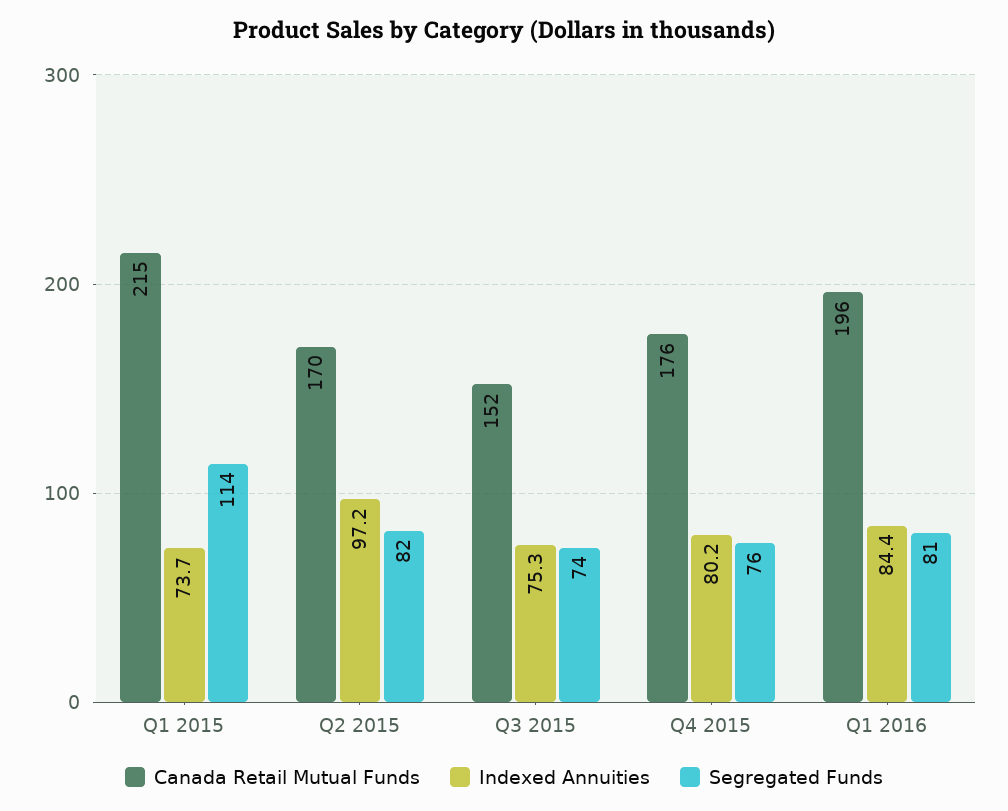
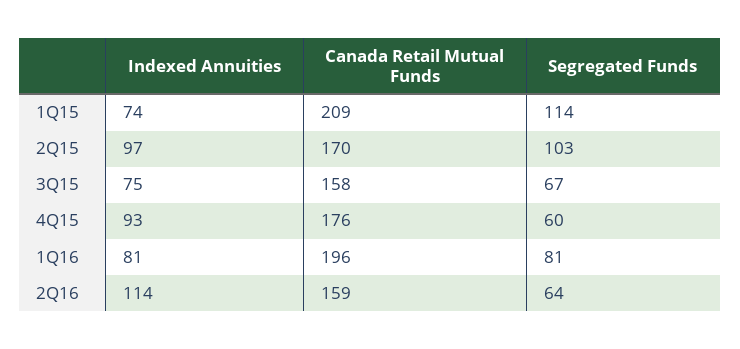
  {
    "Canada Retail Mutual Funds": {
-     "Q1 2015": 215,
+     "Q1 2015": 209,
      "Q2 2015": 170,
-     "Q3 2015": 152,
+     "Q3 2015": 158,
      "Q4 2015": 176,
-     "Q1 2016": 196
+     "Q1 2016": 196,
+     "2Q16": 159
    },
    "Indexed Annuities": {
      "Q1 2015": 73.7,
      "Q2 2015": 97.2,
      "Q3 2015": 75.3,
-     "Q4 2015": 80.2,
+     "Q4 2015": 93,
-     "Q1 2016": 84.4
+     "Q1 2016": 81,
+     "2Q16": 114
    },
    "Segregated Funds": {
      "Q1 2015": 114,
-     "Q2 2015": 82,
+     "Q2 2015": 103,
-     "Q3 2015": 74,
+     "Q3 2015": 67,
-     "Q4 2015": 76,
+     "Q4 2015": 60,
-     "Q1 2016": 81
+     "Q1 2016": 81,
+     "2Q16": 64
    }
  }

